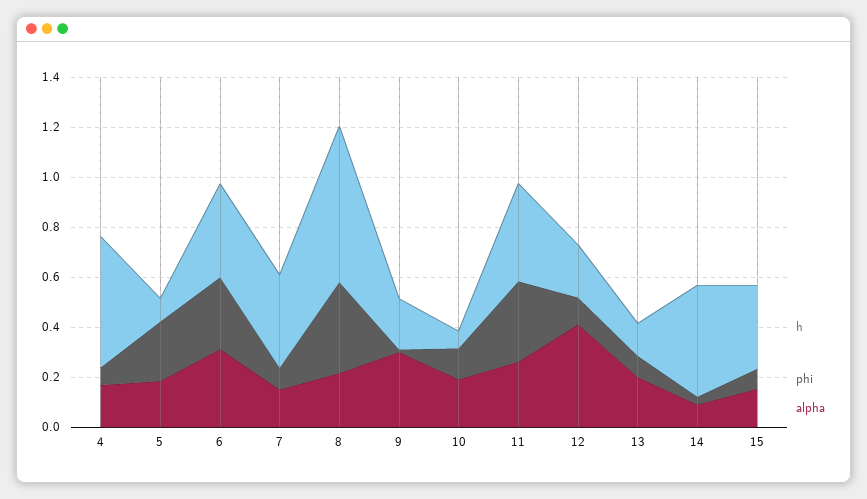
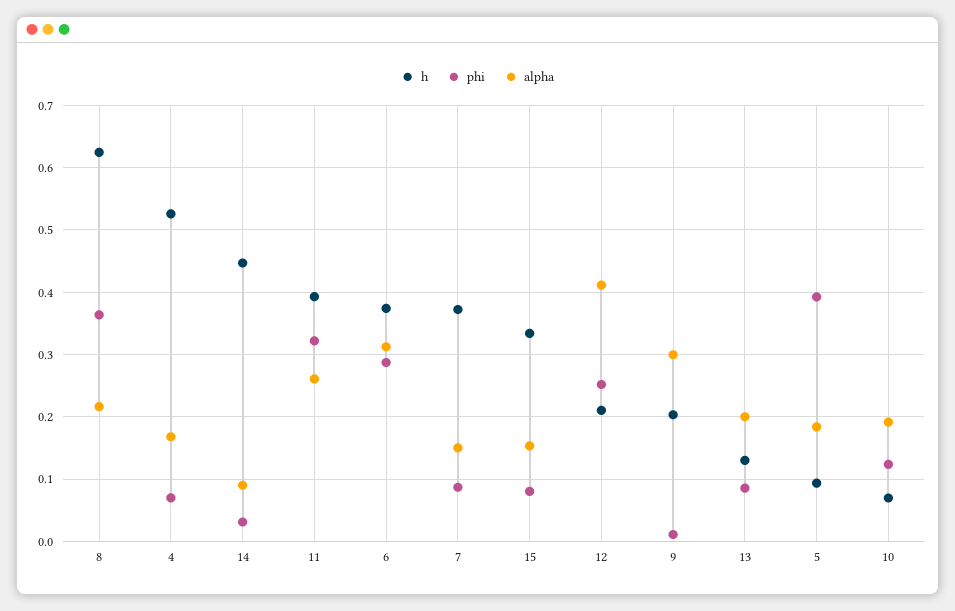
  {
    "h": {
      "4": 0.53,
      "5": 0.09,
      "6": 0.37,
      "7": 0.37,
      "8": 0.62,
      "9": 0.2,
      "10": 0.07,
      "11": 0.39,
      "12": 0.21,
      "13": 0.13,
      "14": 0.45,
      "15": 0.33
    },
    "phi": {
      "4": 0.07,
-     "5": 0.25,
+     "5": 0.39,
      "6": 0.29,
      "7": 0.09,
      "8": 0.36,
      "9": 0.01,
      "10": 0.12,
      "11": 0.32,
-     "12": 0.1,
+     "12": 0.25,
      "13": 0.09,
      "14": 0.03,
      "15": 0.08
    },
    "alpha": {
      "4": 0.17,
      "5": 0.18,
      "6": 0.31,
      "7": 0.15,
      "8": 0.22,
      "9": 0.3,
      "10": 0.19,
      "11": 0.26,
      "12": 0.41,
      "13": 0.2,
      "14": 0.09,
      "15": 0.15
    }
  }

